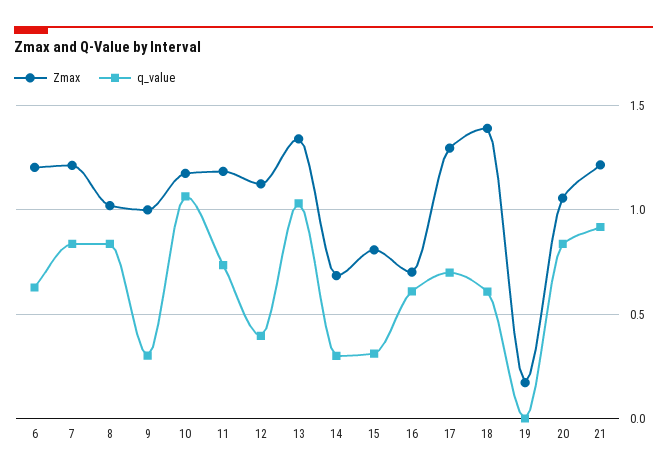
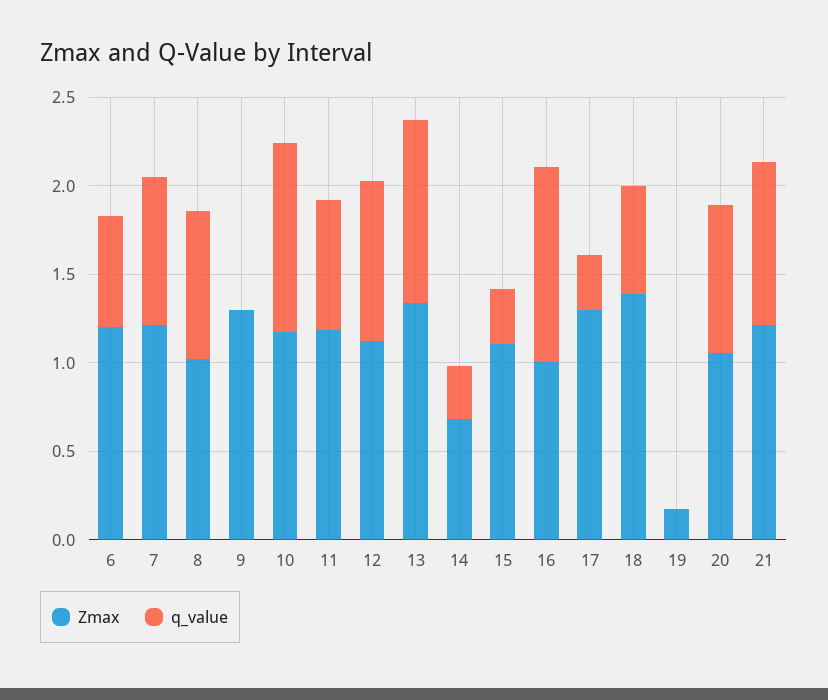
  {
    "Zmax": {
      "6": 1.2,
      "7": 1.2,
      "8": 1,
-     "9": 1,
+     "9": 1.3,
      "10": 1.2,
      "11": 1.2,
      "12": 1.15,
      "13": 1.35,
      "14": 0.7,
-     "15": 0.8,
+     "15": 1.1,
-     "16": 0.7,
+     "16": 1,
      "17": 1.3,
      "18": 1.4,
      "19": 0.15,
      "20": 1.05,
      "21": 1.2
    },
    "q_value": {
      "6": 0.65,
      "7": 0.85,
      "8": 0.85,
-     "9": 0.3,
+     "9": 0,
      "10": 1.05,
      "11": 0.75,
-     "12": 0.4,
+     "12": 0.9,
      "13": 1.05,
      "14": 0.3,
      "15": 0.3,
-     "16": 0.6,
+     "16": 1.1,
-     "17": 0.7,
+     "17": 0.3,
      "18": 0.6,
      "19": 0,
      "20": 0.85,
      "21": 0.9
    }
  }

